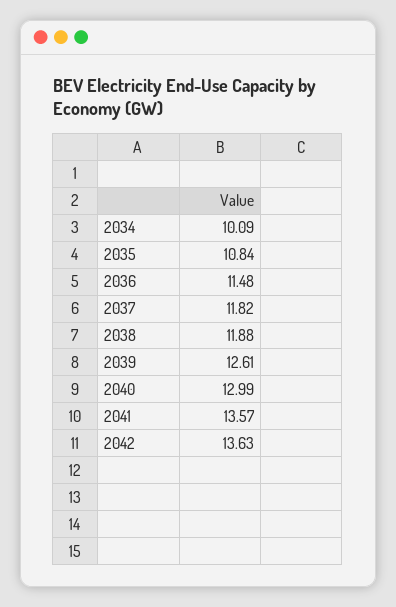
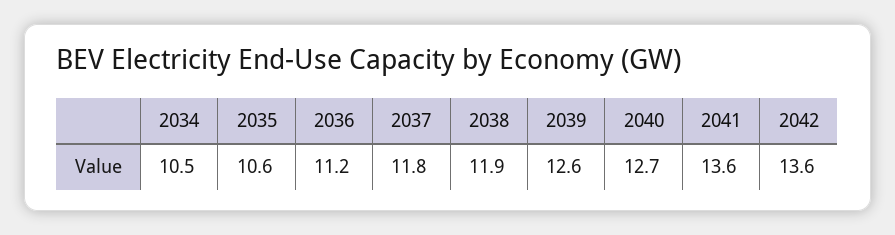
  {
-   "2034": 10.09,
+   "2034": 10.5,
-   "2035": 10.84,
+   "2035": 10.6,
-   "2036": 11.48,
+   "2036": 11.2,
    "2037": 11.82,
    "2038": 11.88,
    "2039": 12.61,
-   "2040": 12.99,
+   "2040": 12.7,
    "2041": 13.57,
    "2042": 13.63
  }

